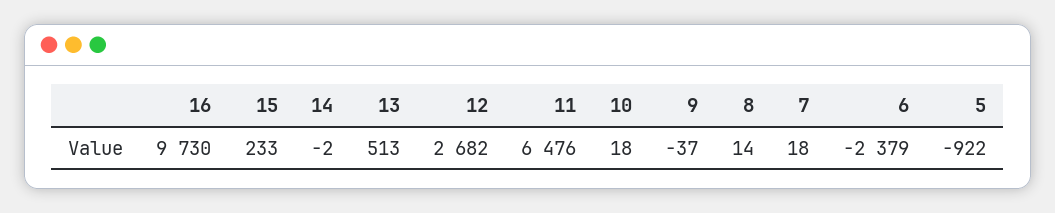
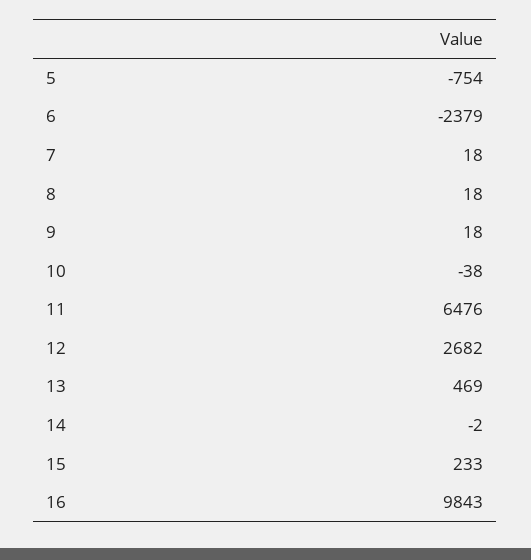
  {
-   "16": 9730,
+   "16": 9843,
    "15": 233,
    "14": -2,
-   "13": 513,
+   "13": 469,
    "12": 2682,
    "11": 6476,
-   "10": 18,
+   "10": -38,
-   "9": -37,
+   "9": 18,
-   "8": 14,
+   "8": 18,
    "7": 18,
    "6": -2379,
-   "5": -922
+   "5": -754
  }

